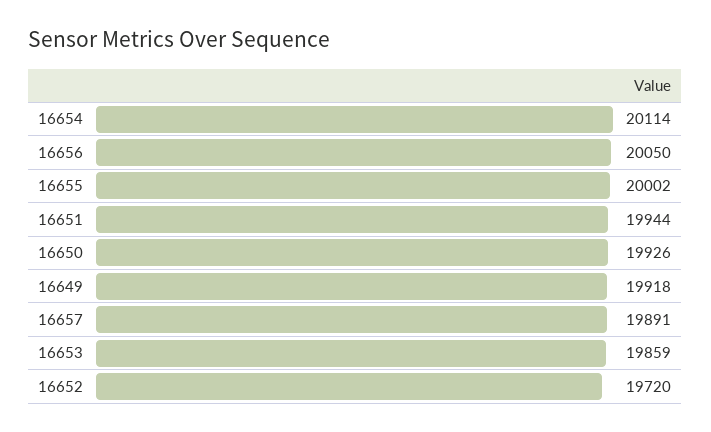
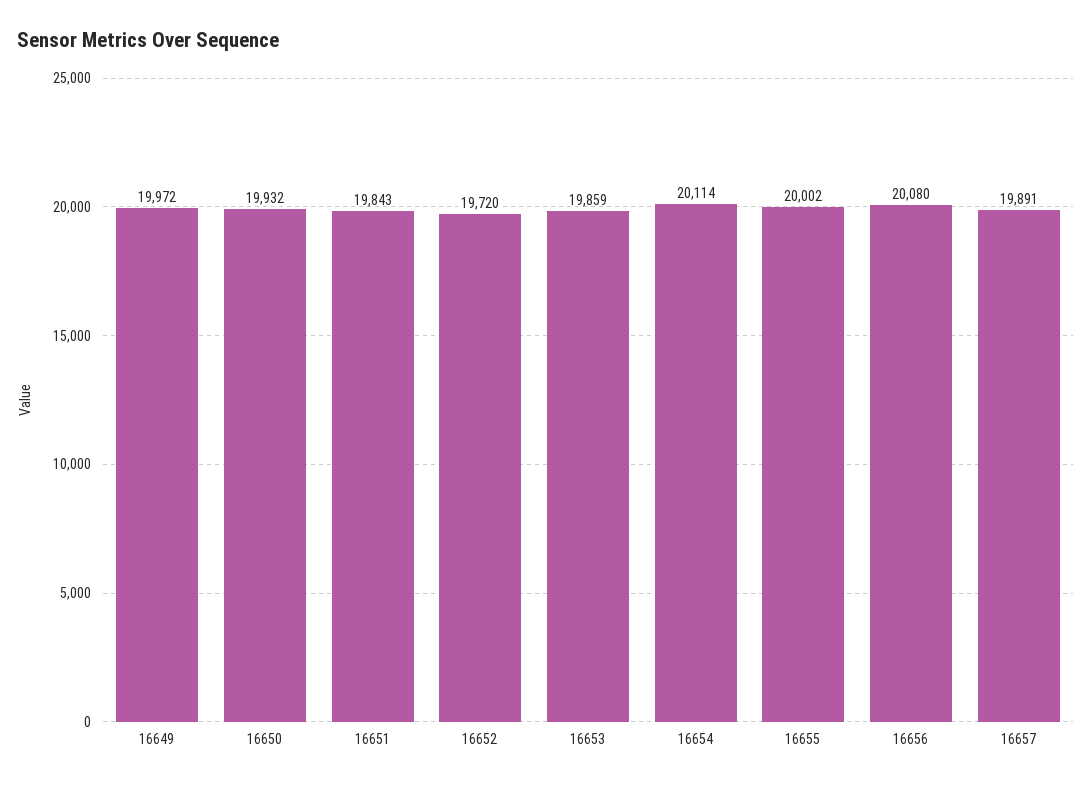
  {
    "16654": 20114,
-   "16656": 20050,
+   "16656": 20080,
    "16655": 20002,
-   "16651": 19944,
+   "16651": 19843,
-   "16650": 19926,
+   "16650": 19932,
-   "16649": 19918,
+   "16649": 19972,
    "16657": 19891,
    "16653": 19859,
    "16652": 19720
  }

